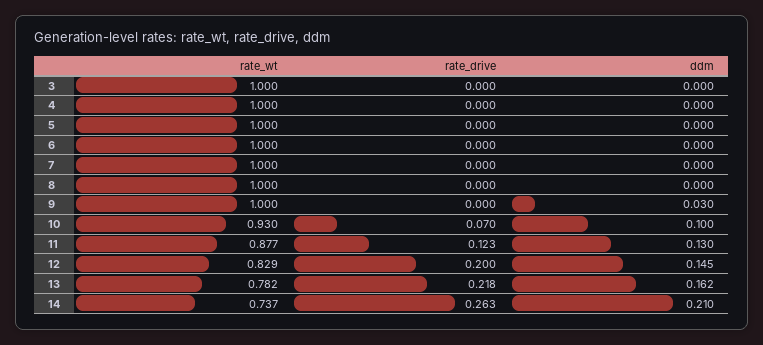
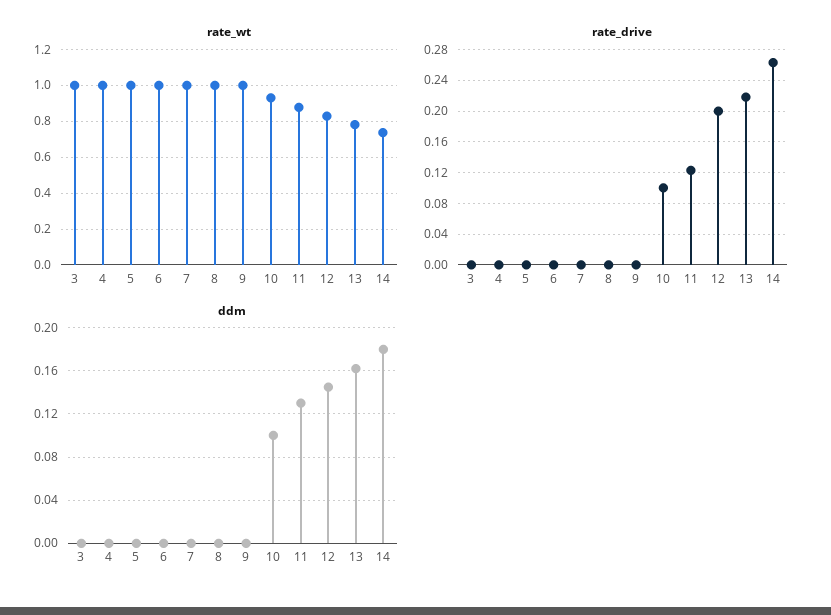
  {
    "rate_wt": {
      "3": 1,
      "4": 1,
      "5": 1,
      "6": 1,
      "7": 1,
      "8": 1,
      "9": 1,
      "10": 0.93,
      "11": 0.877,
      "12": 0.829,
      "13": 0.782,
      "14": 0.737
    },
    "rate_drive": {
      "3": 0,
      "4": 0,
      "5": 0,
      "6": 0,
      "7": 0,
      "8": 0,
      "9": 0,
-     "10": 0.07,
+     "10": 0.1,
      "11": 0.123,
      "12": 0.2,
      "13": 0.218,
      "14": 0.263
    },
    "ddm": {
      "3": 0,
      "4": 0,
      "5": 0,
      "6": 0,
      "7": 0,
      "8": 0,
-     "9": 0.03,
+     "9": 0,
      "10": 0.1,
      "11": 0.13,
      "12": 0.145,
      "13": 0.162,
-     "14": 0.21
+     "14": 0.18
    }
  }

